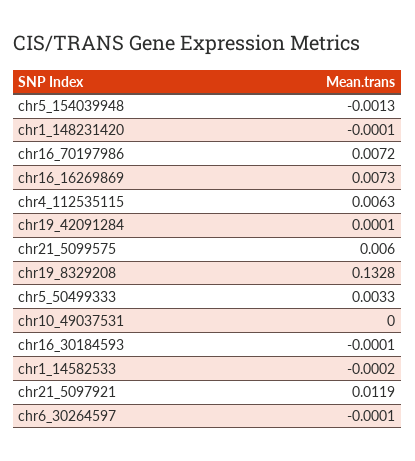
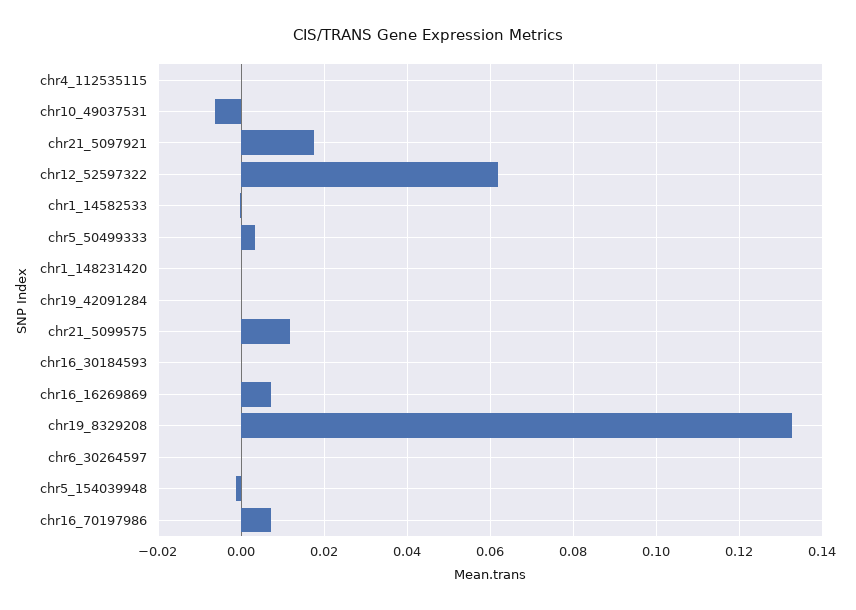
  {
    "chr5_154039948": -0.0013,
    "chr1_148231420": -0.0001,
    "chr16_70197986": 0.0072,
    "chr16_16269869": 0.0073,
-   "chr4_112535115": 0.0063,
+   "chr4_112535115": 0,
    "chr19_42091284": 0.0001,
-   "chr21_5099575": 0.006,
+   "chr21_5099575": 0.012,
    "chr19_8329208": 0.1328,
    "chr5_50499333": 0.0033,
-   "chr10_49037531": 0,
+   "chr10_49037531": -0.006,
    "chr16_30184593": -0.0001,
    "chr1_14582533": -0.0002,
-   "chr21_5097921": 0.0119,
+   "chr21_5097921": 0.018,
-   "chr6_30264597": -0.0001
+   "chr6_30264597": -0.0001,
+   "chr12_52597322": 0.062
  }

